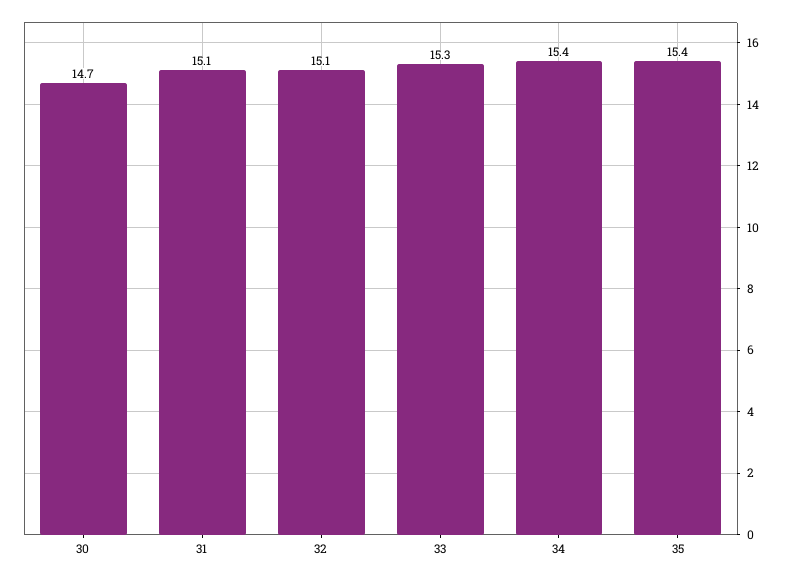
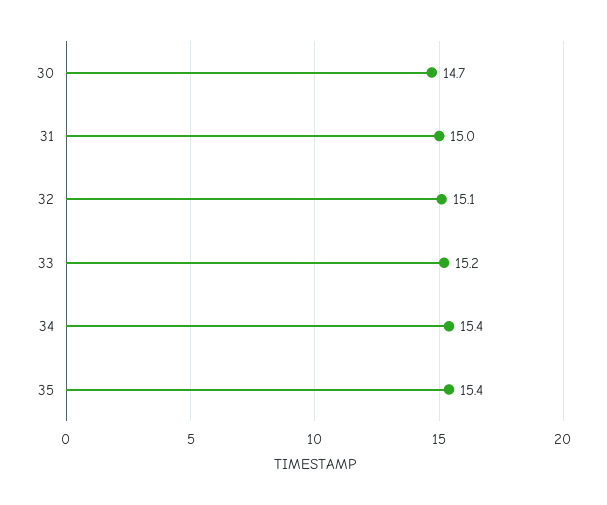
  {
    "30": 14.7,
-   "31": 15.1,
+   "31": 15,
    "32": 15.1,
-   "33": 15.3,
+   "33": 15.2,
    "34": 15.4,
    "35": 15.4
  }

